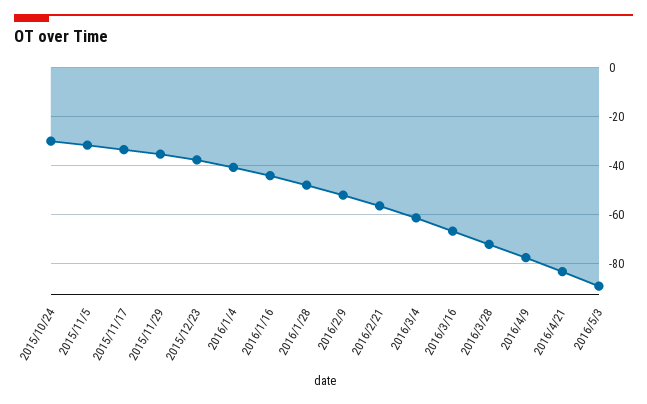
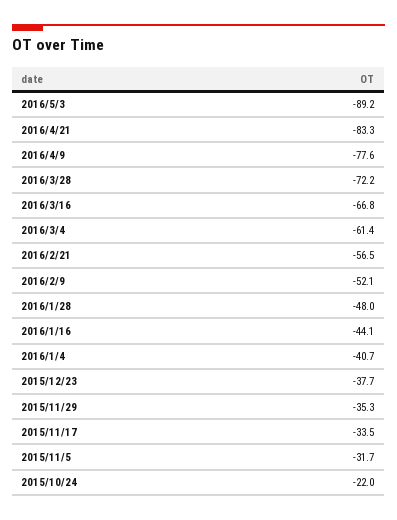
  {
-   "2015/10/24": -30,
+   "2015/10/24": -22,
    "2015/11/5": -31.7,
    "2015/11/17": -33.5,
    "2015/11/29": -35.3,
    "2015/12/23": -37.7,
    "2016/1/4": -40.7,
    "2016/1/16": -44.1,
    "2016/1/28": -48,
    "2016/2/9": -52.1,
    "2016/2/21": -56.5,
    "2016/3/4": -61.4,
    "2016/3/16": -66.8,
    "2016/3/28": -72.2,
    "2016/4/9": -77.6,
    "2016/4/21": -83.3,
    "2016/5/3": -89.2
  }

